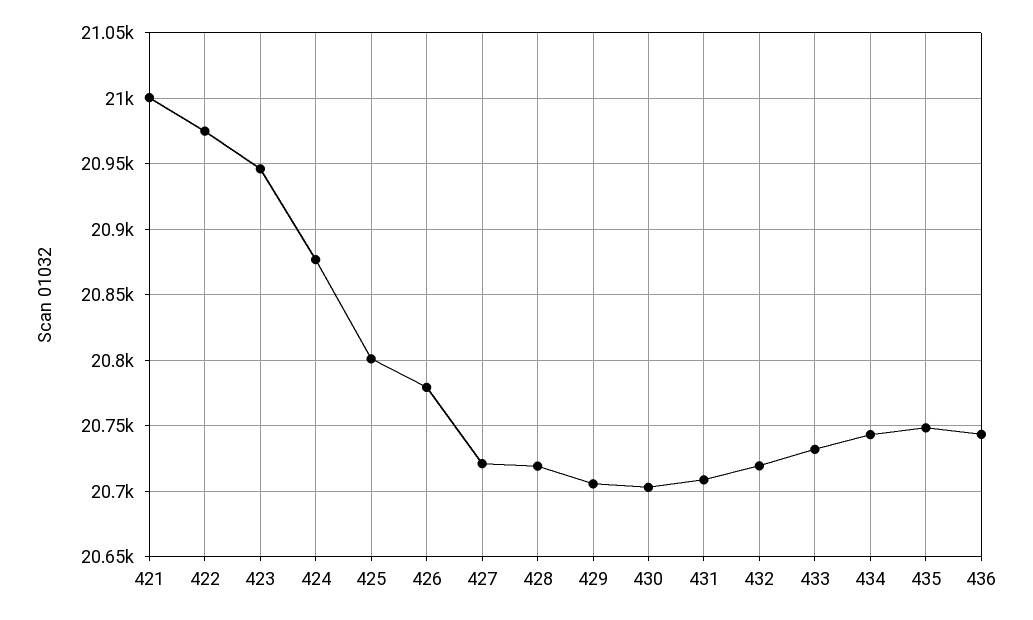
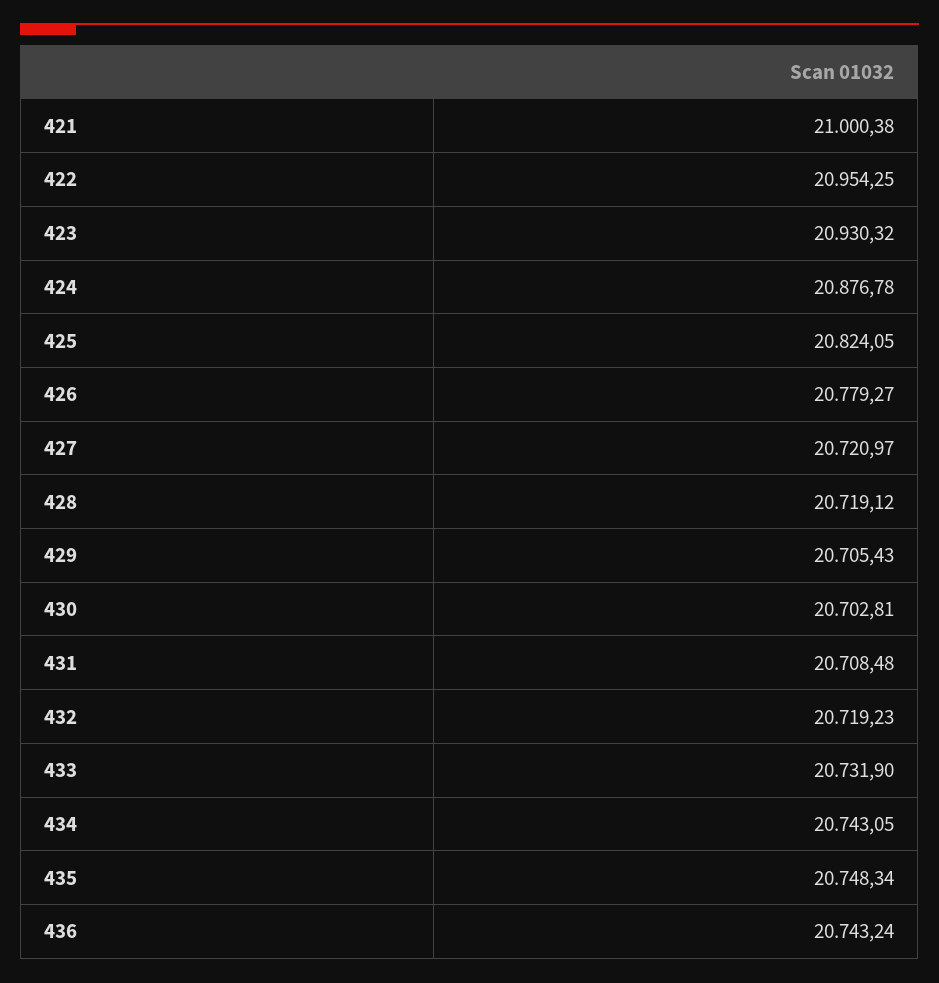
  {
    "421": 21000.38,
-   "422": 20975,
+   "422": 20954.25,
-   "423": 20945,
+   "423": 20930.32,
    "424": 20876.78,
-   "425": 20800,
+   "425": 20824.05,
    "426": 20779.27,
    "427": 20720.97,
    "428": 20719.12,
    "429": 20705.43,
    "430": 20702.81,
    "431": 20708.48,
    "432": 20719.23,
    "433": 20731.9,
    "434": 20743.05,
    "435": 20748.34,
    "436": 20743.24
  }

